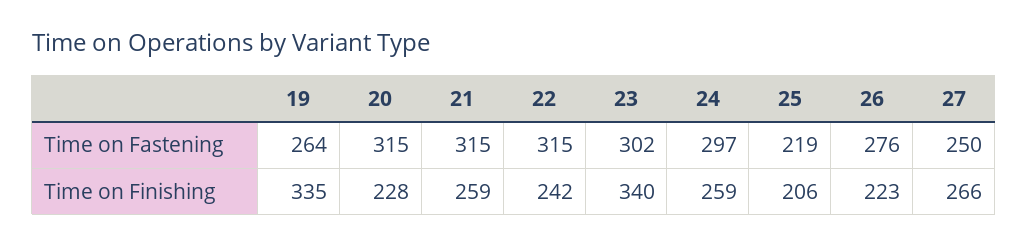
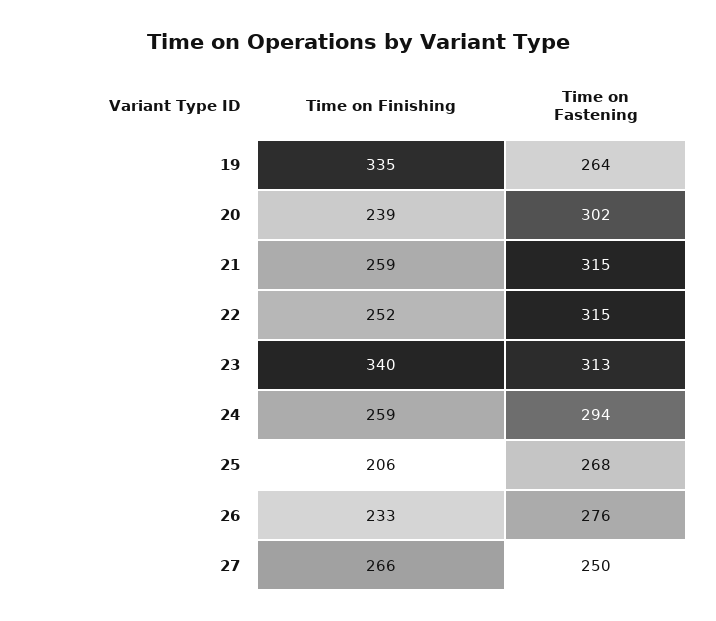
  {
    "19": {
      "Time on Fastening": 264,
      "Time on Finishing": 335
    },
    "20": {
-     "Time on Fastening": 315,
+     "Time on Fastening": 302,
-     "Time on Finishing": 228
+     "Time on Finishing": 239
    },
    "21": {
      "Time on Fastening": 315,
      "Time on Finishing": 259
    },
    "22": {
      "Time on Fastening": 315,
-     "Time on Finishing": 242
+     "Time on Finishing": 252
    },
    "23": {
-     "Time on Fastening": 302,
+     "Time on Fastening": 313,
      "Time on Finishing": 340
    },
    "24": {
-     "Time on Fastening": 297,
+     "Time on Fastening": 294,
      "Time on Finishing": 259
    },
    "25": {
-     "Time on Fastening": 219,
+     "Time on Fastening": 268,
      "Time on Finishing": 206
    },
    "26": {
      "Time on Fastening": 276,
-     "Time on Finishing": 223
+     "Time on Finishing": 233
    },
    "27": {
      "Time on Fastening": 250,
      "Time on Finishing": 266
    }
  }

